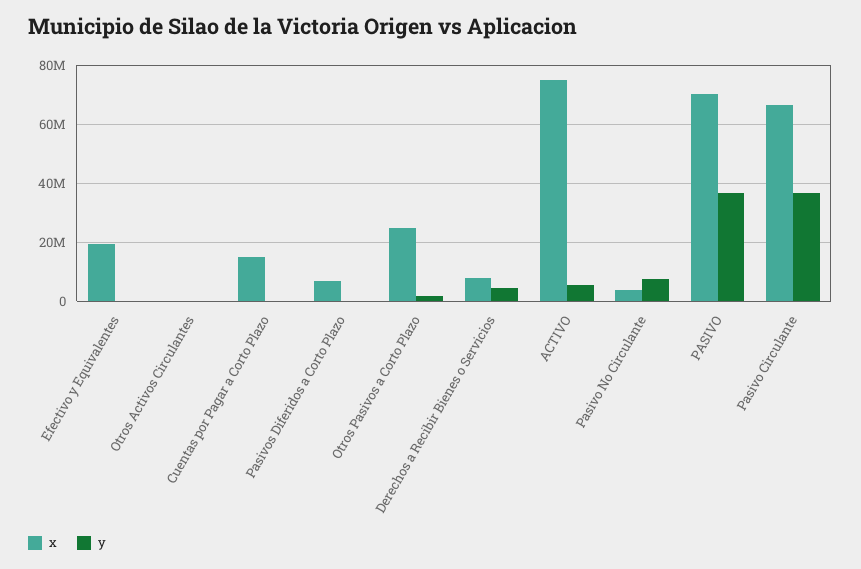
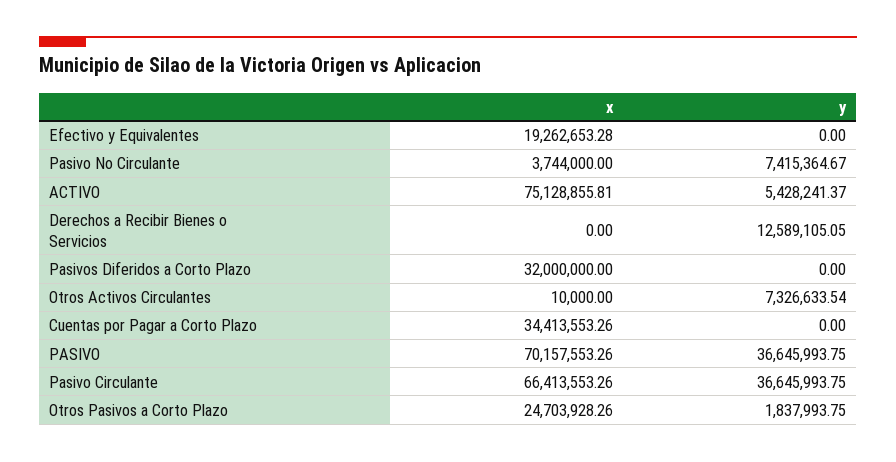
  {
    "x": {
      "Efectivo y Equivalentes": 19262653.28,
      "Otros Activos Circulantes": 10000,
-     "Cuentas por Pagar a Corto Plazo": 15000000,
+     "Cuentas por Pagar a Corto Plazo": 34413553.26,
-     "Pasivos Diferidos a Corto Plazo": 7500000,
+     "Pasivos Diferidos a Corto Plazo": 32000000,
      "Otros Pasivos a Corto Plazo": 24703928.26,
-     "Derechos a Recibir Bienes o Servicios": 7500000,
+     "Derechos a Recibir Bienes o Servicios": 0,
      "ACTIVO": 75128855.81,
      "Pasivo No Circulante": 3744000,
      "PASIVO": 70157553.26,
      "Pasivo Circulante": 66413553.26
    },
    "y": {
      "Efectivo y Equivalentes": 0,
-     "Otros Activos Circulantes": 0,
+     "Otros Activos Circulantes": 7326633.54,
      "Cuentas por Pagar a Corto Plazo": 0,
      "Pasivos Diferidos a Corto Plazo": 0,
      "Otros Pasivos a Corto Plazo": 1837993.75,
-     "Derechos a Recibir Bienes o Servicios": 5000000,
+     "Derechos a Recibir Bienes o Servicios": 12589105.05,
      "ACTIVO": 5428241.37,
      "Pasivo No Circulante": 7415364.67,
      "PASIVO": 36645993.75,
      "Pasivo Circulante": 36645993.75
    }
  }

